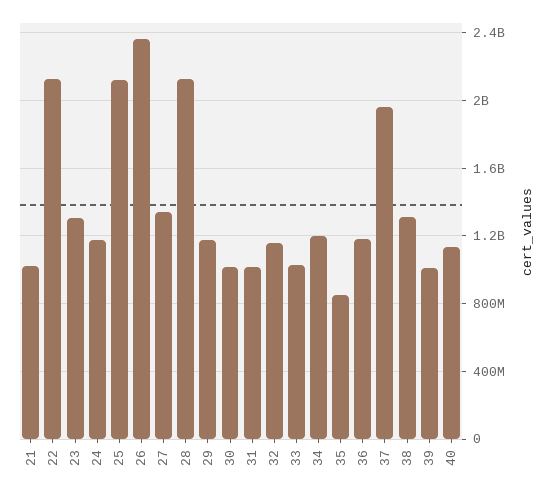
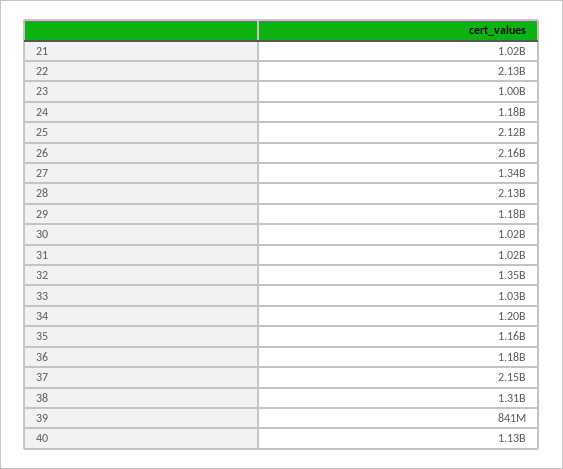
  {
    "21": 1020000000,
    "22": 2130000000,
-   "23": 1300000000,
+   "23": 1000000000,
    "24": 1180000000,
    "25": 2120000000,
-   "26": 2350000000,
+   "26": 2160000000,
    "27": 1340000000,
    "28": 2130000000,
    "29": 1180000000,
    "30": 1020000000,
    "31": 1020000000,
-   "32": 1150000000,
+   "32": 1350000000,
    "33": 1030000000,
    "34": 1200000000,
-   "35": 850000000,
+   "35": 1160000000,
    "36": 1180000000,
-   "37": 1950000000,
+   "37": 2150000000,
    "38": 1310000000,
-   "39": 1000000000,
+   "39": 841000000,
    "40": 1130000000
  }

